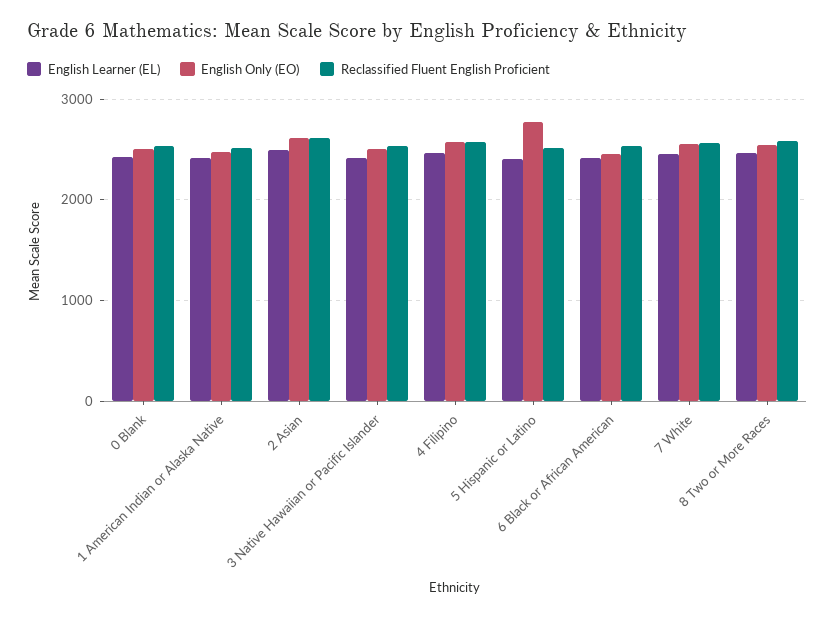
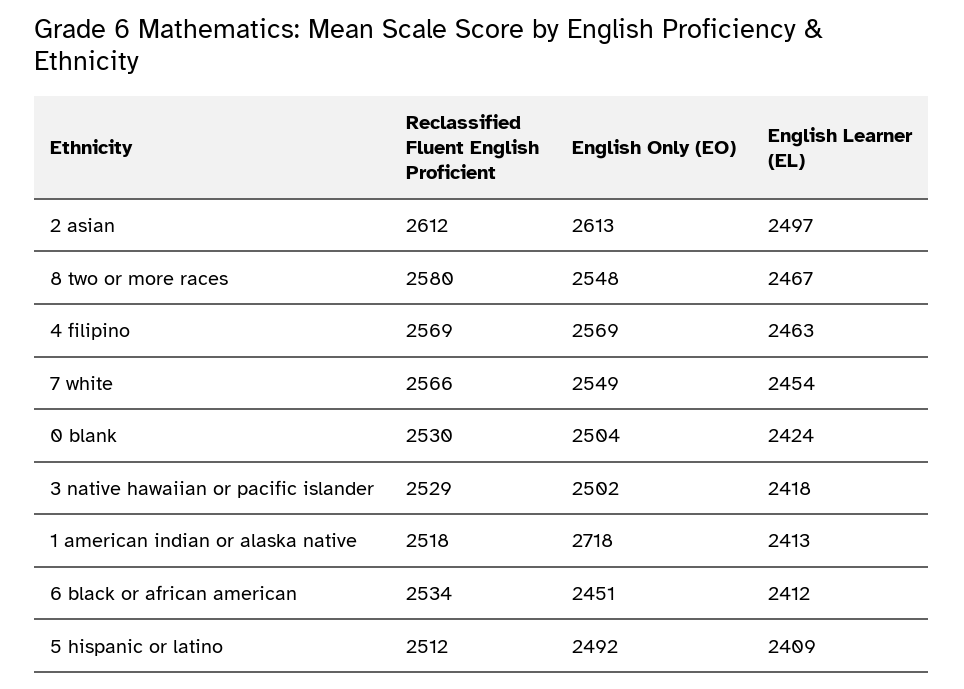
  {
    "English Learner (EL)": {
      "0 Blank": 2424,
      "1 American Indian or Alaska Native": 2413,
      "2 Asian": 2497,
      "3 Native Hawaiian or Pacific Islander": 2418,
      "4 Filipino": 2463,
      "5 Hispanic or Latino": 2409,
      "6 Black or African American": 2412,
      "7 White": 2454,
      "8 Two or More Races": 2467
    },
    "English Only (EO)": {
      "0 Blank": 2504,
-     "1 American Indian or Alaska Native": 2500,
+     "1 American Indian or Alaska Native": 2718,
      "2 Asian": 2613,
      "3 Native Hawaiian or Pacific Islander": 2502,
      "4 Filipino": 2569,
-     "5 Hispanic or Latino": 2800,
+     "5 Hispanic or Latino": 2492,
      "6 Black or African American": 2451,
      "7 White": 2549,
      "8 Two or More Races": 2548
    },
    "Reclassified Fluent English Proficient": {
      "0 Blank": 2530,
      "1 American Indian or Alaska Native": 2518,
      "2 Asian": 2612,
      "3 Native Hawaiian or Pacific Islander": 2529,
      "4 Filipino": 2569,
      "5 Hispanic or Latino": 2512,
      "6 Black or African American": 2534,
      "7 White": 2566,
      "8 Two or More Races": 2580
    }
  }

